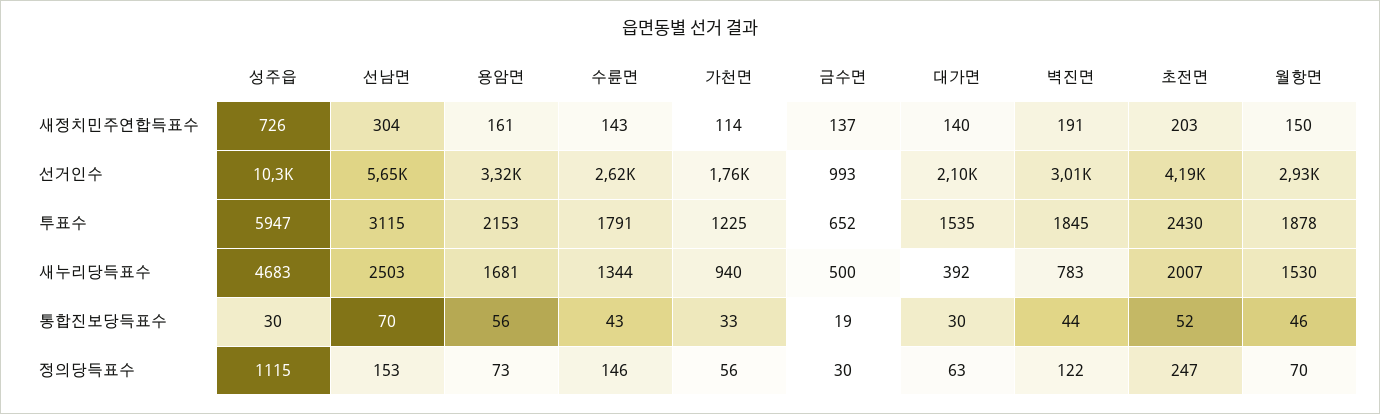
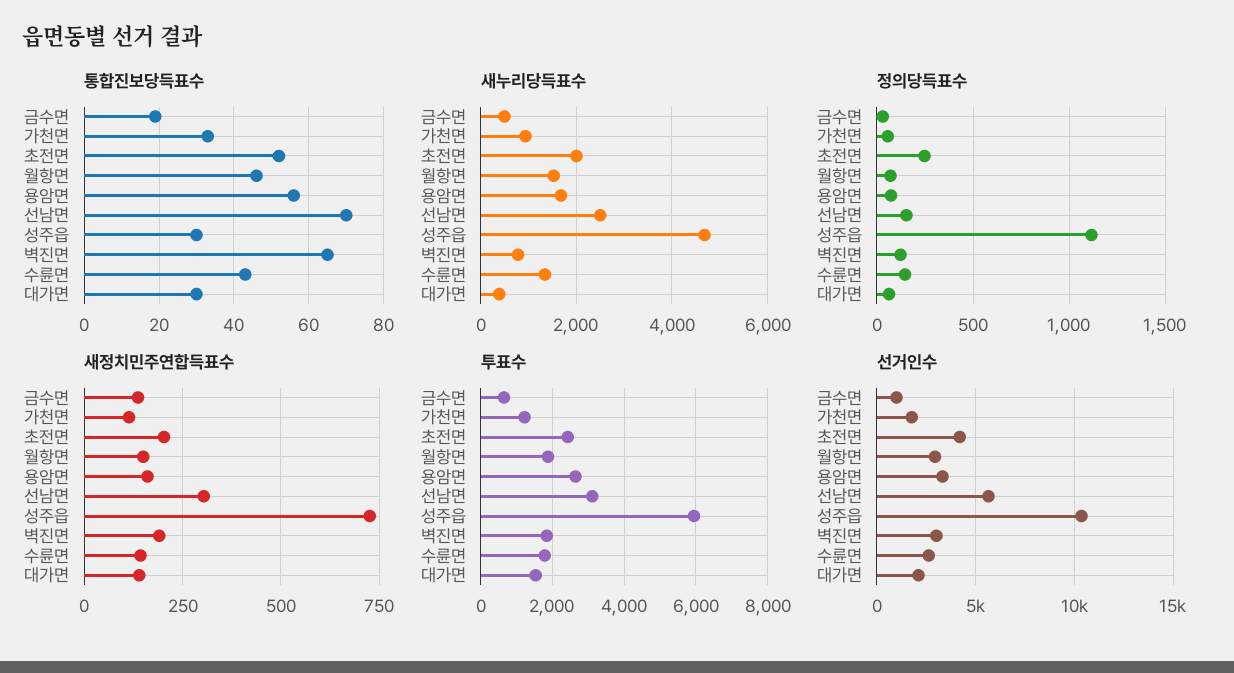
  {
    "새정치민주연합득표수": {
      "성주읍": 726,
      "선남면": 304,
      "용암면": 161,
      "수륜면": 143,
      "가천면": 114,
      "금수면": 137,
      "대가면": 140,
      "벽진면": 191,
      "초전면": 203,
      "월항면": 150
    },
    "선거인수": {
      "성주읍": 10300,
      "선남면": 5650,
      "용암면": 3320,
      "수륜면": 2620,
      "가천면": 1760,
      "금수면": 993,
      "대가면": 2100,
      "벽진면": 3010,
      "초전면": 4190,
      "월항면": 2930
    },
    "투표수": {
      "성주읍": 5947,
      "선남면": 3115,
-     "용암면": 2153,
+     "용암면": 2600,
      "수륜면": 1791,
      "가천면": 1225,
      "금수면": 652,
      "대가면": 1535,
      "벽진면": 1845,
      "초전면": 2430,
      "월항면": 1878
    },
    "새누리당득표수": {
      "성주읍": 4683,
      "선남면": 2503,
      "용암면": 1681,
      "수륜면": 1344,
      "가천면": 940,
      "금수면": 500,
      "대가면": 392,
      "벽진면": 783,
      "초전면": 2007,
      "월항면": 1530
    },
    "통합진보당득표수": {
      "성주읍": 30,
      "선남면": 70,
      "용암면": 56,
      "수륜면": 43,
      "가천면": 33,
      "금수면": 19,
      "대가면": 30,
-     "벽진면": 44,
+     "벽진면": 65,
      "초전면": 52,
      "월항면": 46
    },
    "정의당득표수": {
      "성주읍": 1115,
      "선남면": 153,
      "용암면": 73,
      "수륜면": 146,
      "가천면": 56,
      "금수면": 30,
      "대가면": 63,
      "벽진면": 122,
      "초전면": 247,
      "월항면": 70
    }
  }

